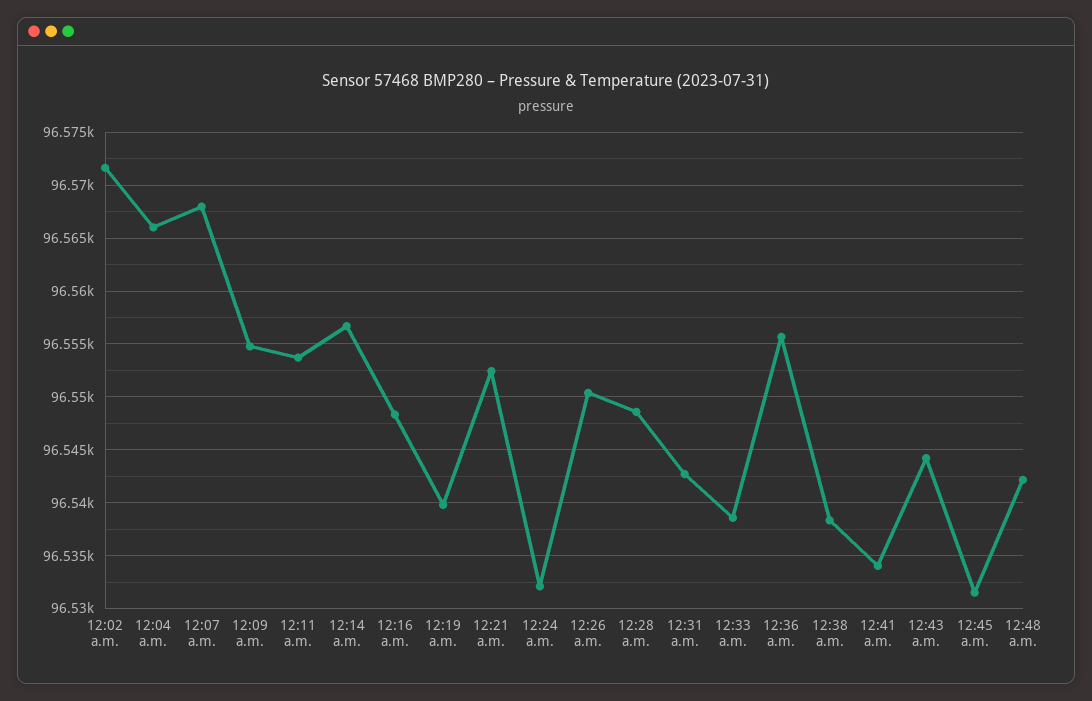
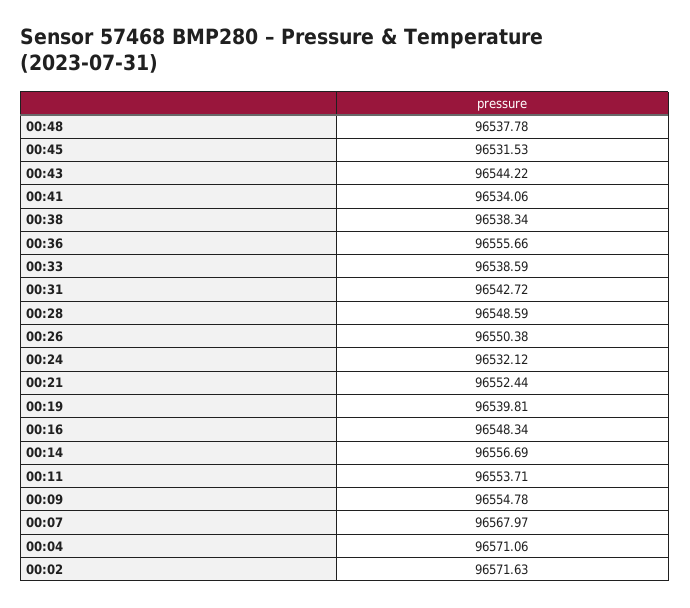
  {
    "12:02 a.m.": 96571.63,
-   "12:04 a.m.": 96566,
+   "12:04 a.m.": 96571.06,
    "12:07 a.m.": 96567.97,
    "12:09 a.m.": 96554.78,
    "12:11 a.m.": 96553.71,
    "12:14 a.m.": 96556.69,
    "12:16 a.m.": 96548.34,
    "12:19 a.m.": 96539.81,
    "12:21 a.m.": 96552.44,
    "12:24 a.m.": 96532.12,
    "12:26 a.m.": 96550.38,
    "12:28 a.m.": 96548.59,
    "12:31 a.m.": 96542.72,
    "12:33 a.m.": 96538.59,
    "12:36 a.m.": 96555.66,
    "12:38 a.m.": 96538.34,
    "12:41 a.m.": 96534.06,
    "12:43 a.m.": 96544.22,
    "12:45 a.m.": 96531.53,
-   "12:48 a.m.": 96542
+   "12:48 a.m.": 96537.78
  }

